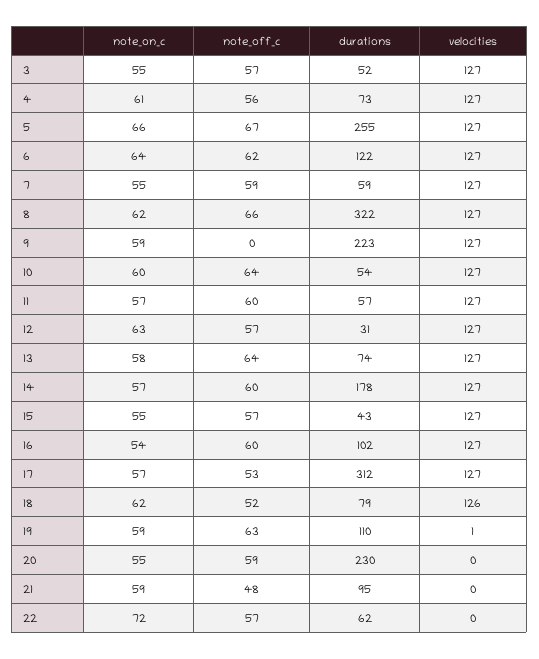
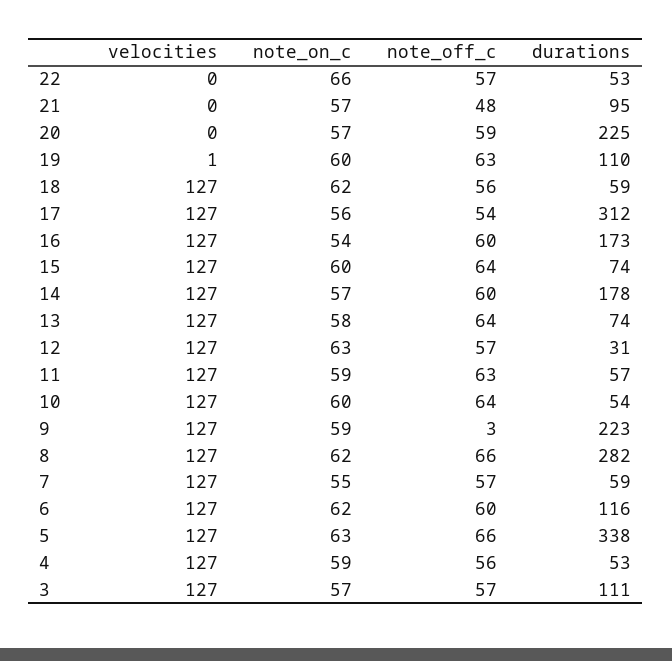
  {
    "note_on_c": {
-     "3": 55,
+     "3": 57,
-     "4": 61,
+     "4": 59,
-     "5": 66,
+     "5": 63,
-     "6": 64,
+     "6": 62,
      "7": 55,
      "8": 62,
      "9": 59,
      "10": 60,
-     "11": 57,
+     "11": 59,
      "12": 63,
      "13": 58,
      "14": 57,
-     "15": 55,
+     "15": 60,
      "16": 54,
-     "17": 57,
+     "17": 56,
      "18": 62,
-     "19": 59,
+     "19": 60,
-     "20": 55,
+     "20": 57,
-     "21": 59,
+     "21": 57,
-     "22": 72
+     "22": 66
    },
    "note_off_c": {
      "3": 57,
      "4": 56,
-     "5": 67,
+     "5": 66,
-     "6": 62,
+     "6": 60,
-     "7": 59,
+     "7": 57,
      "8": 66,
-     "9": 0,
+     "9": 3,
      "10": 64,
-     "11": 60,
+     "11": 63,
      "12": 57,
      "13": 64,
      "14": 60,
-     "15": 57,
+     "15": 64,
      "16": 60,
-     "17": 53,
+     "17": 54,
-     "18": 52,
+     "18": 56,
      "19": 63,
      "20": 59,
      "21": 48,
      "22": 57
    },
    "durations": {
-     "3": 52,
+     "3": 111,
-     "4": 73,
+     "4": 53,
-     "5": 255,
+     "5": 338,
-     "6": 122,
+     "6": 116,
      "7": 59,
-     "8": 322,
+     "8": 282,
      "9": 223,
      "10": 54,
      "11": 57,
      "12": 31,
      "13": 74,
      "14": 178,
-     "15": 43,
+     "15": 74,
-     "16": 102,
+     "16": 173,
      "17": 312,
-     "18": 79,
+     "18": 59,
      "19": 110,
-     "20": 230,
+     "20": 225,
      "21": 95,
-     "22": 62
+     "22": 53
    },
    "velocities": {
      "3": 127,
      "4": 127,
      "5": 127,
      "6": 127,
      "7": 127,
      "8": 127,
      "9": 127,
      "10": 127,
      "11": 127,
      "12": 127,
      "13": 127,
      "14": 127,
      "15": 127,
      "16": 127,
      "17": 127,
-     "18": 126,
+     "18": 127,
      "19": 1,
      "20": 0,
      "21": 0,
      "22": 0
    }
  }

